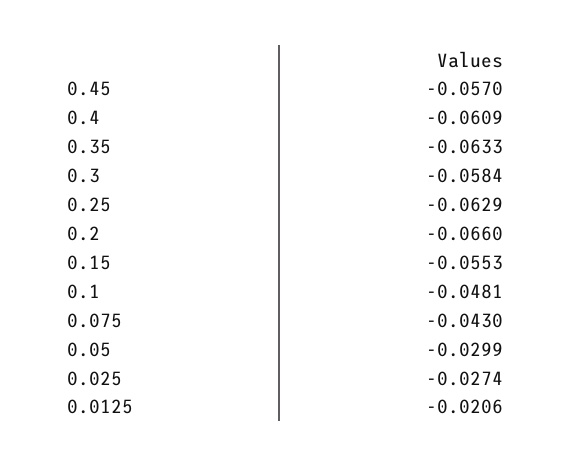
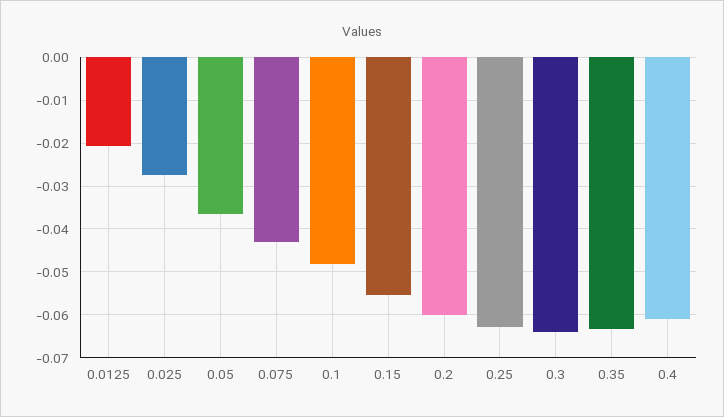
  {
-   "0.45": -0.057,
    "0.4": -0.0609,
    "0.35": -0.0633,
-   "0.3": -0.0584,
+   "0.3": -0.064,
    "0.25": -0.0629,
-   "0.2": -0.066,
+   "0.2": -0.06,
    "0.15": -0.0553,
    "0.1": -0.0481,
    "0.075": -0.043,
-   "0.05": -0.0299,
+   "0.05": -0.036,
    "0.025": -0.0274,
    "0.0125": -0.0206
  }

